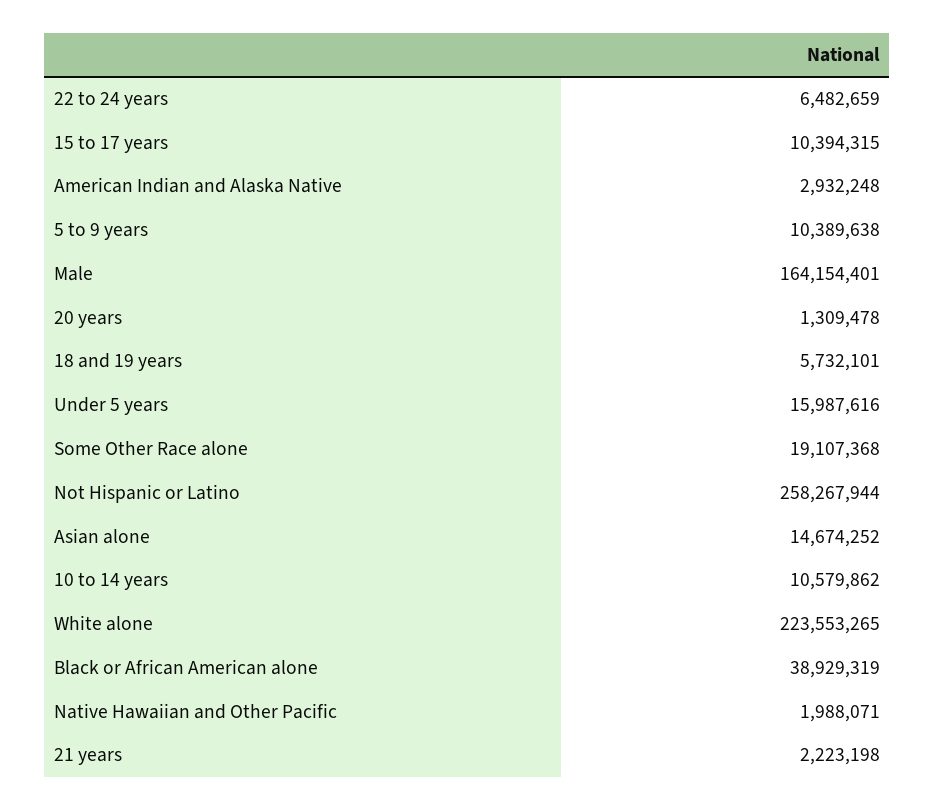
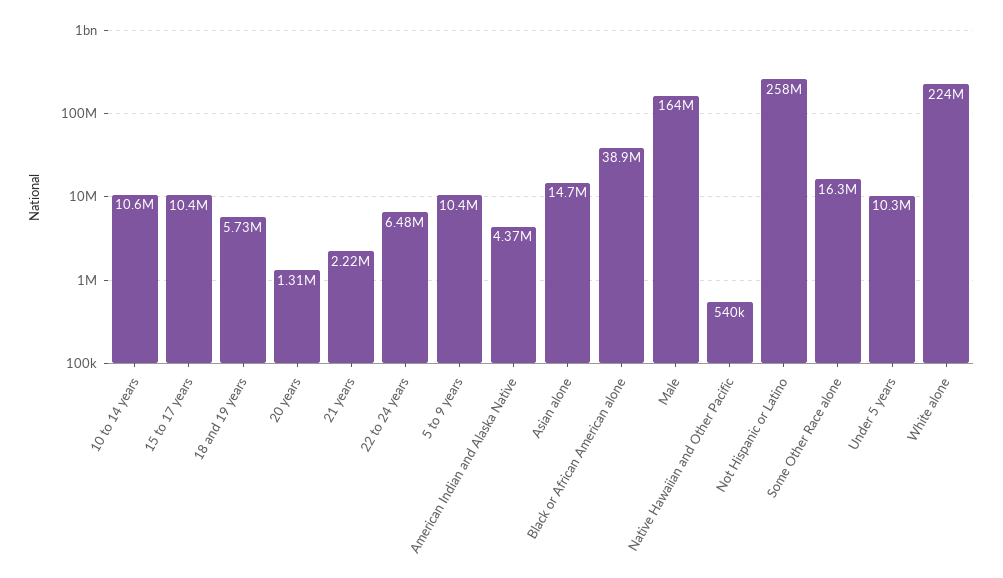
  {
    "22 to 24 years": 6482659,
    "15 to 17 years": 10394315,
-   "American Indian and Alaska Native": 2932248,
+   "American Indian and Alaska Native": 4370000,
    "5 to 9 years": 10389638,
    "Male": 164154401,
    "20 years": 1309478,
    "18 and 19 years": 5732101,
-   "Under 5 years": 15987616,
+   "Under 5 years": 10300000,
-   "Some Other Race alone": 19107368,
+   "Some Other Race alone": 16300000,
    "Not Hispanic or Latino": 258267944,
    "Asian alone": 14674252,
    "10 to 14 years": 10579862,
    "White alone": 223553265,
    "Black or African American alone": 38929319,
-   "Native Hawaiian and Other Pacific": 1988071,
+   "Native Hawaiian and Other Pacific": 540000,
    "21 years": 2223198
  }

